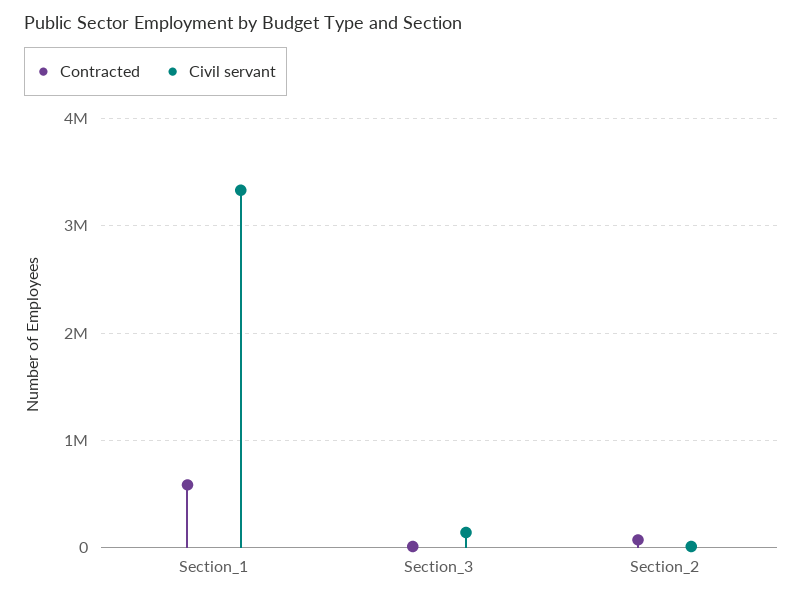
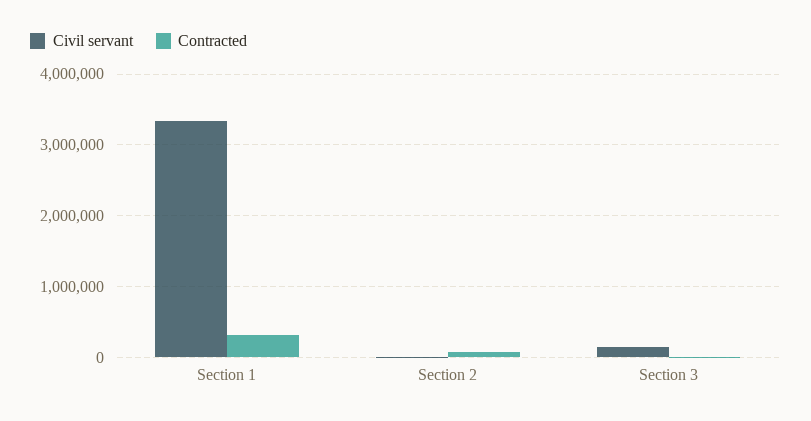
  {
    "Contracted": {
-     "Section_1": 600000,
+     "Section_1": 300000,
      "Section_3": 0,
      "Section_2": 100000
    },
    "Civil servant": {
      "Section_1": 3300000,
      "Section_3": 100000,
      "Section_2": 0
    }
  }

